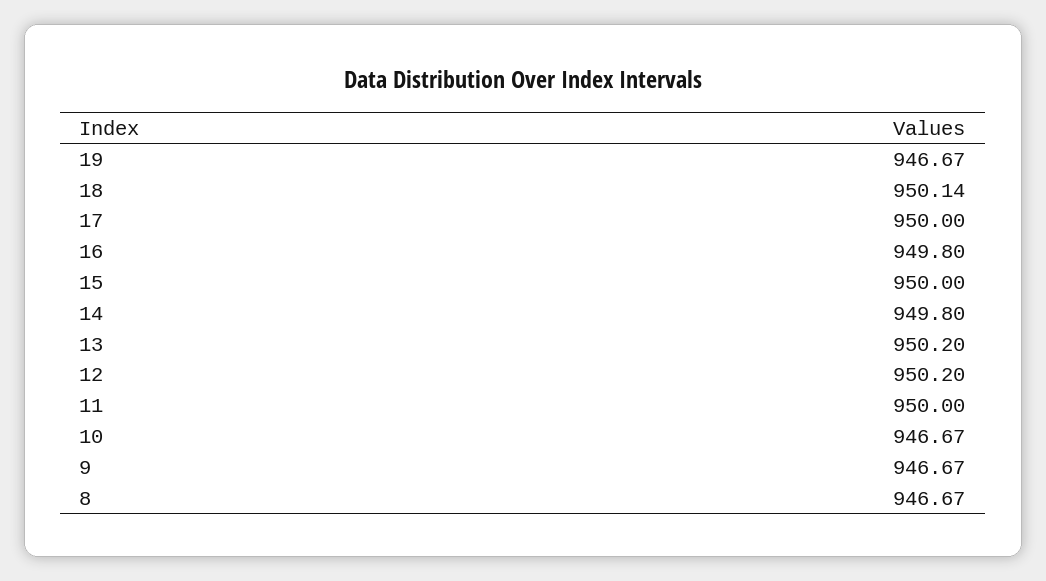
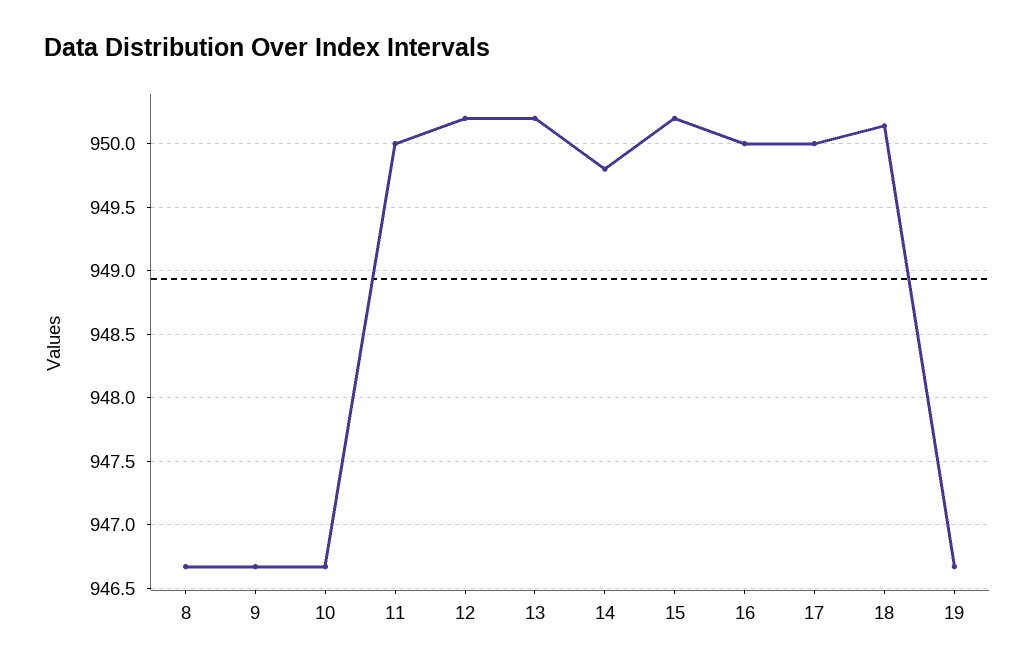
  {
    "19": 946.67,
    "18": 950.14,
    "17": 950,
-   "16": 949.8,
+   "16": 950,
-   "15": 950,
+   "15": 950.2,
    "14": 949.8,
    "13": 950.2,
    "12": 950.2,
    "11": 950,
    "10": 946.67,
    "9": 946.67,
    "8": 946.67
  }

